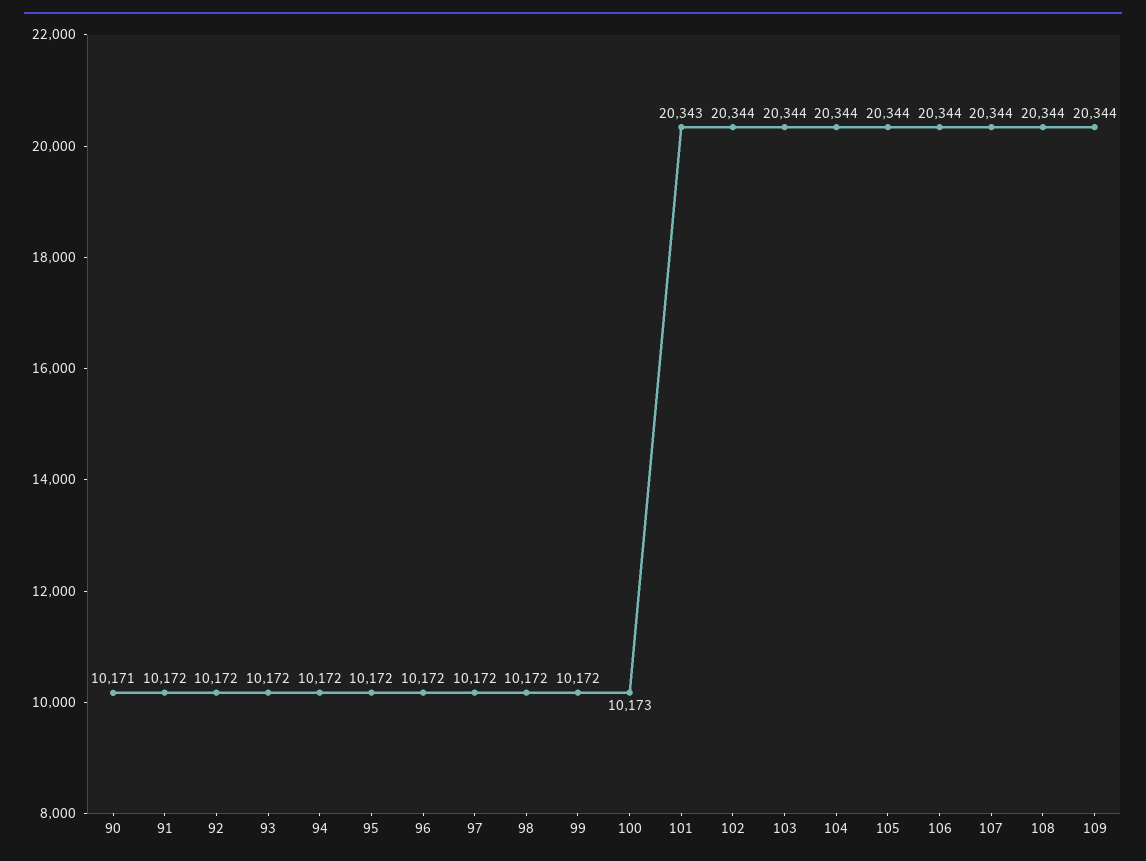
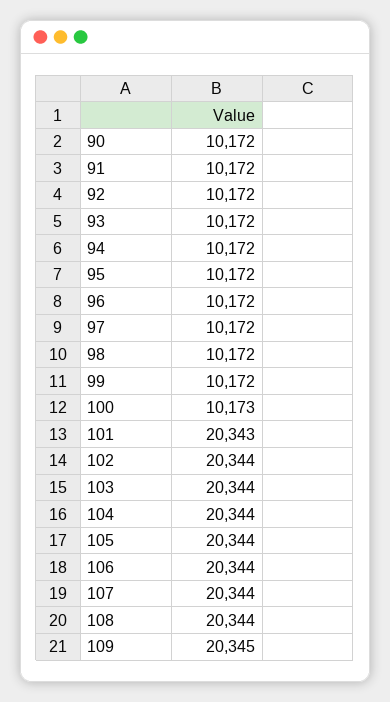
  {
-   "90": 10171,
+   "90": 10172,
    "91": 10172,
    "92": 10172,
    "93": 10172,
    "94": 10172,
    "95": 10172,
    "96": 10172,
    "97": 10172,
    "98": 10172,
    "99": 10172,
    "100": 10173,
    "101": 20343,
    "102": 20344,
    "103": 20344,
    "104": 20344,
    "105": 20344,
    "106": 20344,
    "107": 20344,
    "108": 20344,
-   "109": 20344
+   "109": 20345
  }

